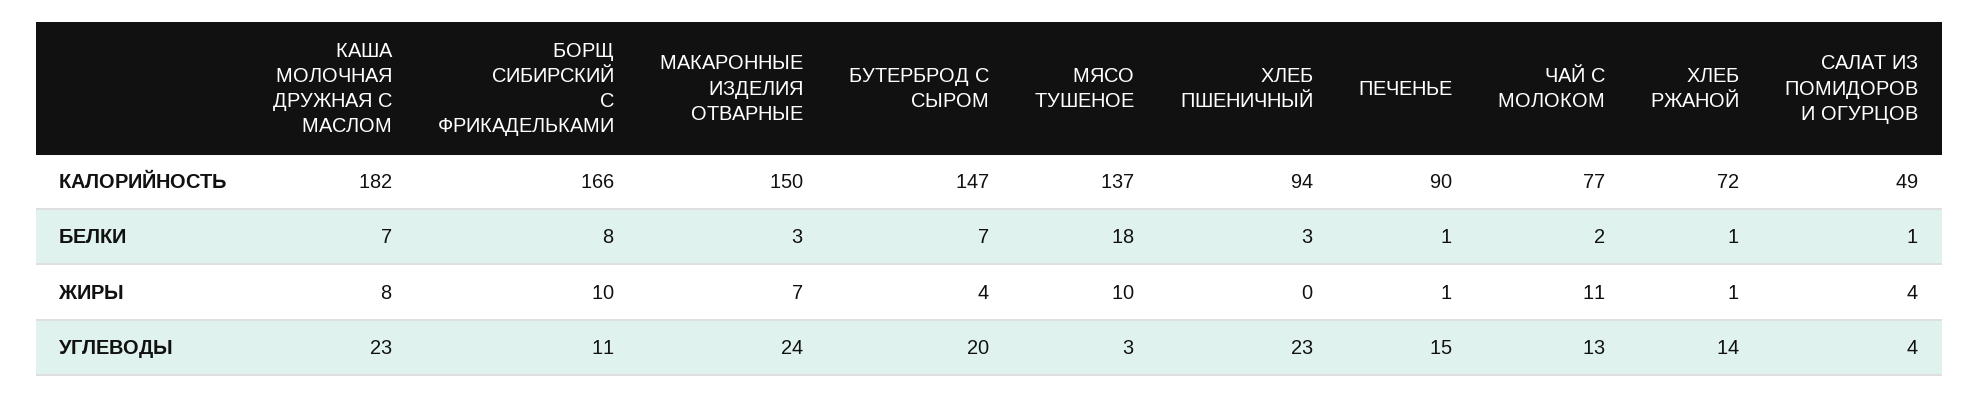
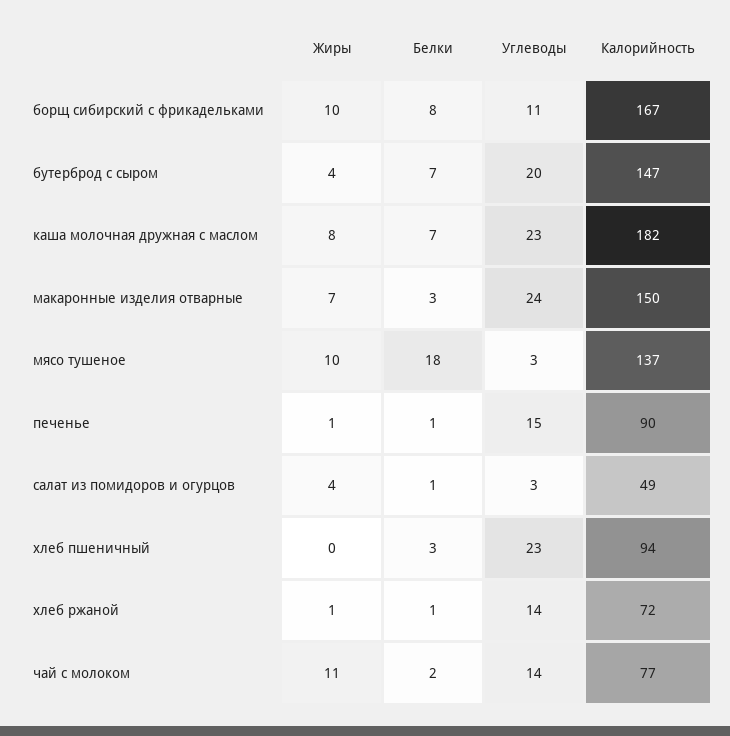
  {
    "КАША МОЛОЧНАЯ ДРУЖНАЯ С МАСЛОМ": {
      "КАЛОРИЙНОСТЬ": 182,
      "БЕЛКИ": 7,
      "ЖИРЫ": 8,
      "УГЛЕВОДЫ": 23
    },
    "БОРЩ СИБИРСКИЙ С ФРИКАДЕЛЬКАМИ": {
-     "КАЛОРИЙНОСТЬ": 166,
+     "КАЛОРИЙНОСТЬ": 167,
      "БЕЛКИ": 8,
      "ЖИРЫ": 10,
      "УГЛЕВОДЫ": 11
    },
    "МАКАРОННЫЕ ИЗДЕЛИЯ ОТВАРНЫЕ": {
      "КАЛОРИЙНОСТЬ": 150,
      "БЕЛКИ": 3,
      "ЖИРЫ": 7,
      "УГЛЕВОДЫ": 24
    },
    "БУТЕРБРОД С СЫРОМ": {
      "КАЛОРИЙНОСТЬ": 147,
      "БЕЛКИ": 7,
      "ЖИРЫ": 4,
      "УГЛЕВОДЫ": 20
    },
    "МЯСО ТУШЕНОЕ": {
      "КАЛОРИЙНОСТЬ": 137,
      "БЕЛКИ": 18,
      "ЖИРЫ": 10,
      "УГЛЕВОДЫ": 3
    },
    "ХЛЕБ ПШЕНИЧНЫЙ": {
      "КАЛОРИЙНОСТЬ": 94,
      "БЕЛКИ": 3,
      "ЖИРЫ": 0,
      "УГЛЕВОДЫ": 23
    },
    "ПЕЧЕНЬЕ": {
      "КАЛОРИЙНОСТЬ": 90,
      "БЕЛКИ": 1,
      "ЖИРЫ": 1,
      "УГЛЕВОДЫ": 15
    },
    "ЧАЙ С МОЛОКОМ": {
      "КАЛОРИЙНОСТЬ": 77,
      "БЕЛКИ": 2,
      "ЖИРЫ": 11,
-     "УГЛЕВОДЫ": 13
+     "УГЛЕВОДЫ": 14
    },
    "ХЛЕБ РЖАНОЙ": {
      "КАЛОРИЙНОСТЬ": 72,
      "БЕЛКИ": 1,
      "ЖИРЫ": 1,
      "УГЛЕВОДЫ": 14
    },
    "САЛАТ ИЗ ПОМИДОРОВ И ОГУРЦОВ": {
      "КАЛОРИЙНОСТЬ": 49,
      "БЕЛКИ": 1,
      "ЖИРЫ": 4,
-     "УГЛЕВОДЫ": 4
+     "УГЛЕВОДЫ": 3
    }
  }

